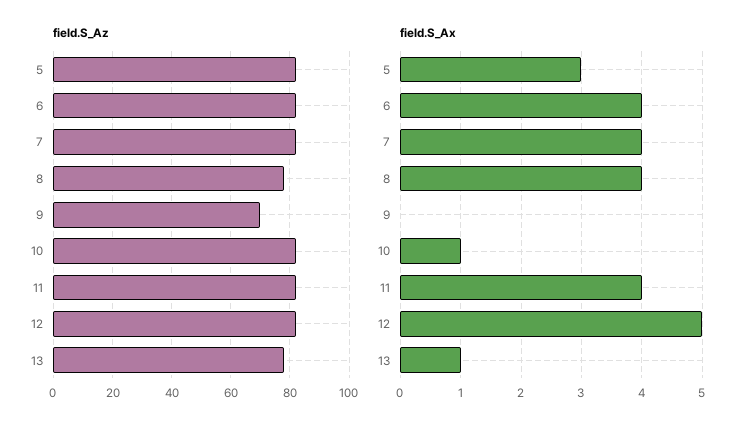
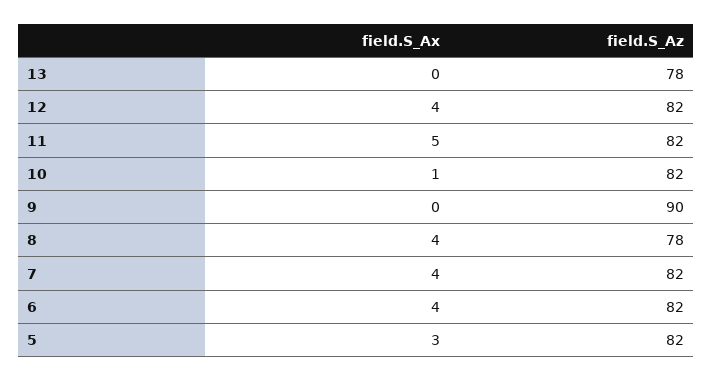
  {
    "field.S_Az": {
      "5": 82,
      "6": 82,
      "7": 82,
      "8": 78,
-     "9": 70,
+     "9": 90,
      "10": 82,
      "11": 82,
      "12": 82,
      "13": 78
    },
    "field.S_Ax": {
      "5": 3,
      "6": 4,
      "7": 4,
      "8": 4,
      "9": 0,
      "10": 1,
-     "11": 4,
+     "11": 5,
-     "12": 5,
+     "12": 4,
-     "13": 1
+     "13": 0
    }
  }

